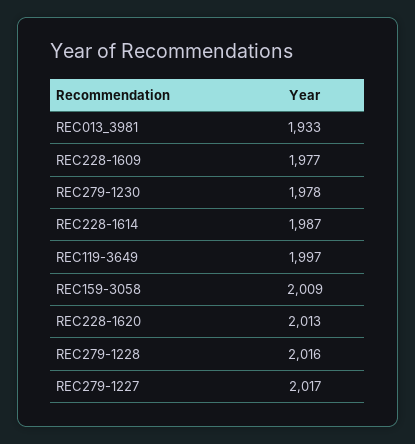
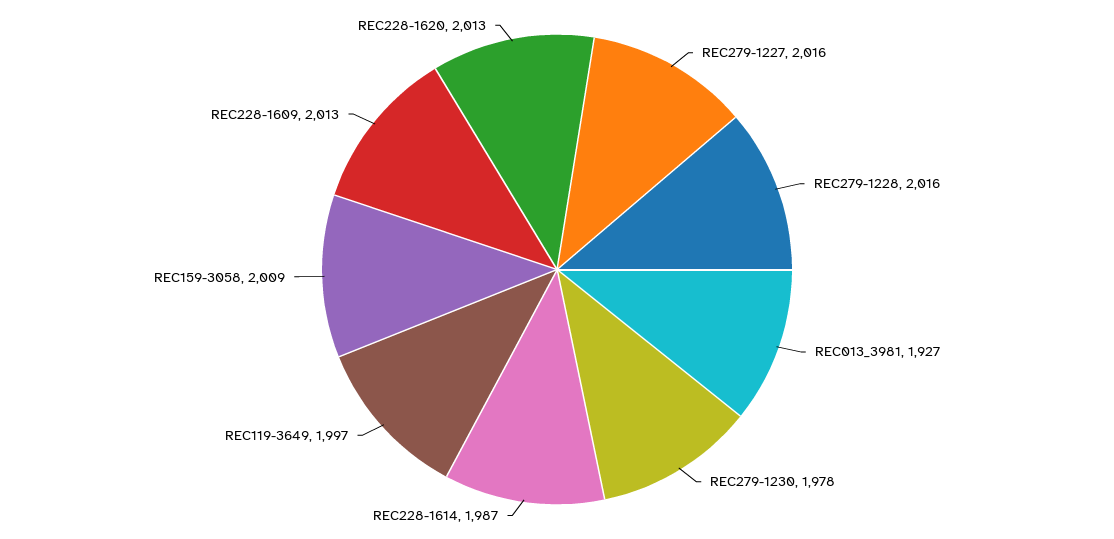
  {
-   "REC013_3981": 1933,
+   "REC013_3981": 1927,
-   "REC228-1609": 1977,
+   "REC228-1609": 2013,
    "REC279-1230": 1978,
    "REC228-1614": 1987,
    "REC119-3649": 1997,
    "REC159-3058": 2009,
    "REC228-1620": 2013,
    "REC279-1228": 2016,
-   "REC279-1227": 2017
+   "REC279-1227": 2016
  }

